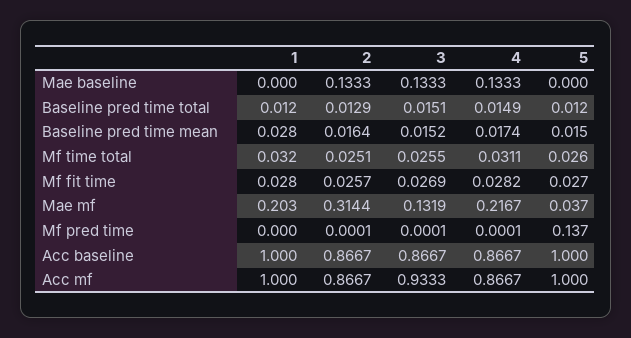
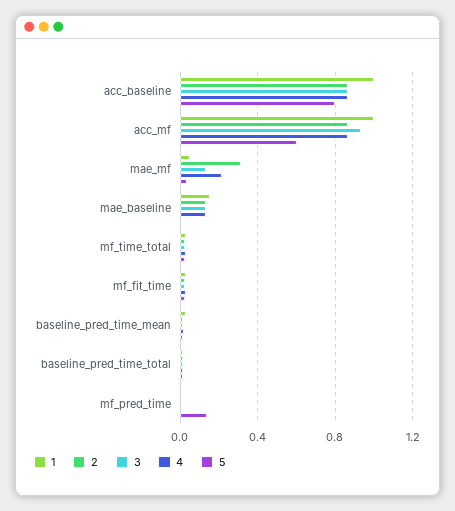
  {
    "1": {
-     "Mae baseline": 0,
+     "Mae baseline": 0.15,
      "Baseline pred time total": 0.012,
      "Baseline pred time mean": 0.028,
      "Mf time total": 0.032,
      "Mf fit time": 0.028,
-     "Mae mf": 0.203,
+     "Mae mf": 0.05,
      "Mf pred time": 0,
      "Acc baseline": 1,
      "Acc mf": 1
    },
    "2": {
      "Mae baseline": 0.1333,
      "Baseline pred time total": 0.0129,
      "Baseline pred time mean": 0.0164,
      "Mf time total": 0.0251,
      "Mf fit time": 0.0257,
      "Mae mf": 0.3144,
      "Mf pred time": 0.0001,
      "Acc baseline": 0.8667,
      "Acc mf": 0.8667
    },
    "3": {
      "Mae baseline": 0.1333,
      "Baseline pred time total": 0.0151,
      "Baseline pred time mean": 0.0152,
      "Mf time total": 0.0255,
      "Mf fit time": 0.0269,
      "Mae mf": 0.1319,
      "Mf pred time": 0.0001,
      "Acc baseline": 0.8667,
      "Acc mf": 0.9333
    },
    "4": {
      "Mae baseline": 0.1333,
      "Baseline pred time total": 0.0149,
      "Baseline pred time mean": 0.0174,
      "Mf time total": 0.0311,
      "Mf fit time": 0.0282,
      "Mae mf": 0.2167,
      "Mf pred time": 0.0001,
      "Acc baseline": 0.8667,
      "Acc mf": 0.8667
    },
    "5": {
      "Mae baseline": 0,
      "Baseline pred time total": 0.012,
      "Baseline pred time mean": 0.015,
      "Mf time total": 0.026,
      "Mf fit time": 0.027,
      "Mae mf": 0.037,
      "Mf pred time": 0.137,
-     "Acc baseline": 1,
+     "Acc baseline": 0.8,
-     "Acc mf": 1
+     "Acc mf": 0.6
    }
  }

